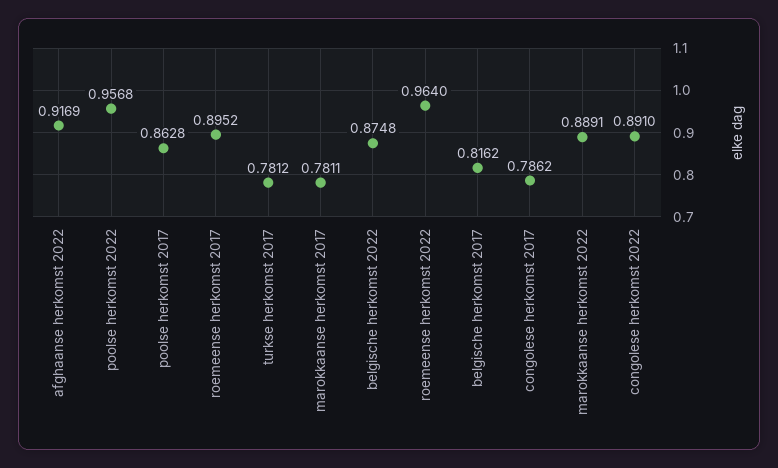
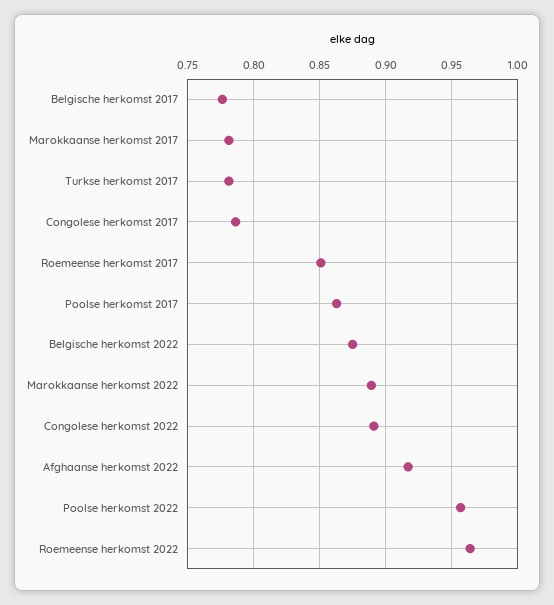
  {
    "afghaanse herkomst 2022": 0.9169,
    "poolse herkomst 2022": 0.9568,
    "poolse herkomst 2017": 0.8628,
-   "roemeense herkomst 2017": 0.8952,
+   "roemeense herkomst 2017": 0.85,
    "turkse herkomst 2017": 0.7812,
    "marokkaanse herkomst 2017": 0.7811,
    "belgische herkomst 2022": 0.8748,
    "roemeense herkomst 2022": 0.964,
-   "belgische herkomst 2017": 0.8162,
+   "belgische herkomst 2017": 0.775,
    "congolese herkomst 2017": 0.7862,
    "marokkaanse herkomst 2022": 0.8891,
    "congolese herkomst 2022": 0.891
  }

